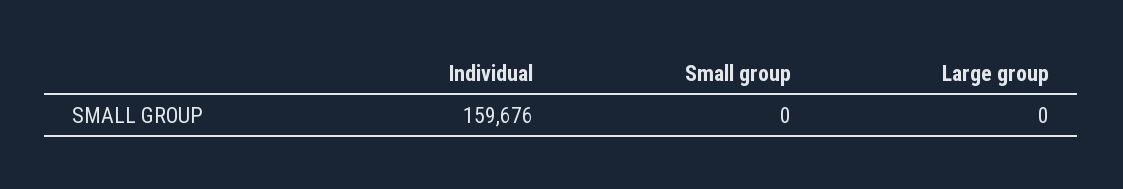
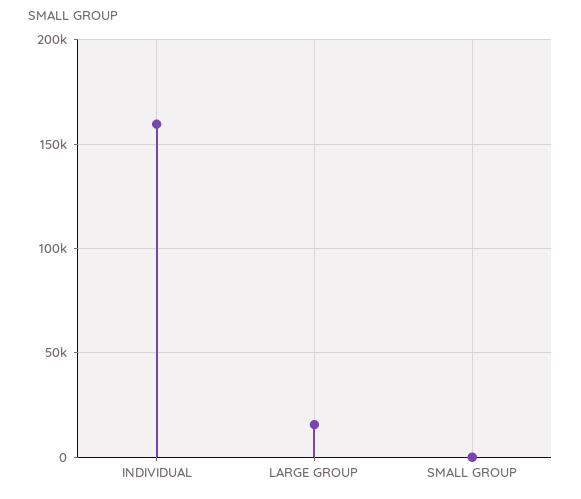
  {
    "Individual": 159676,
    "Small group": 0,
-   "Large group": 0
+   "Large group": 15000
  }

